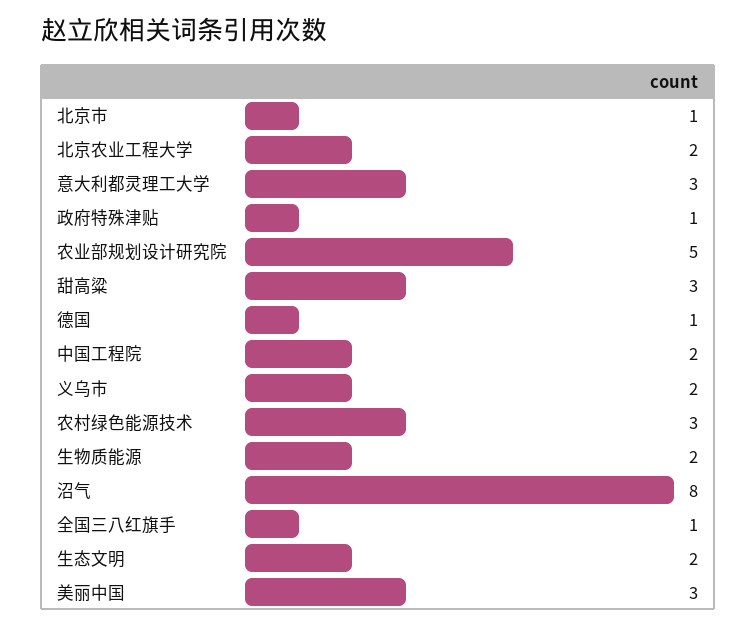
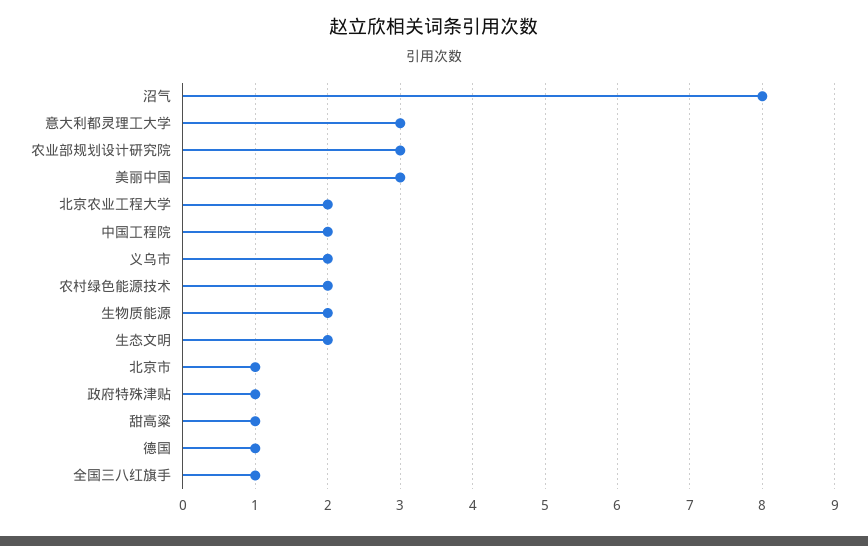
  {
    "北京市": 1,
    "北京农业工程大学": 2,
    "意大利都灵理工大学": 3,
    "政府特殊津贴": 1,
-   "农业部规划设计研究院": 5,
+   "农业部规划设计研究院": 3,
-   "甜高粱": 3,
+   "甜高粱": 1,
    "德国": 1,
    "中国工程院": 2,
    "义乌市": 2,
-   "农村绿色能源技术": 3,
+   "农村绿色能源技术": 2,
    "生物质能源": 2,
    "沼气": 8,
    "全国三八红旗手": 1,
    "生态文明": 2,
    "美丽中国": 3
  }

